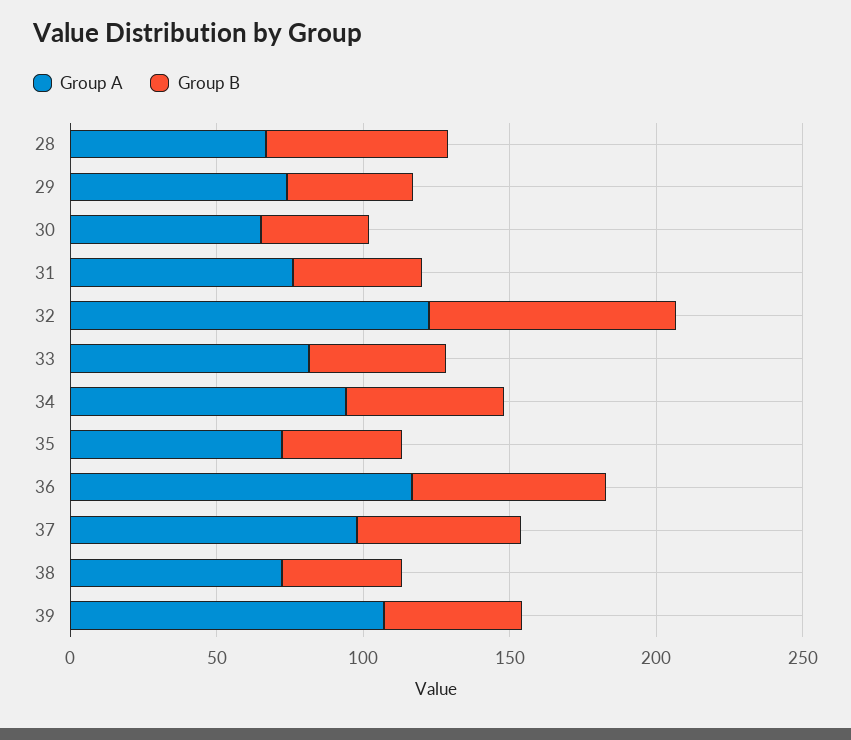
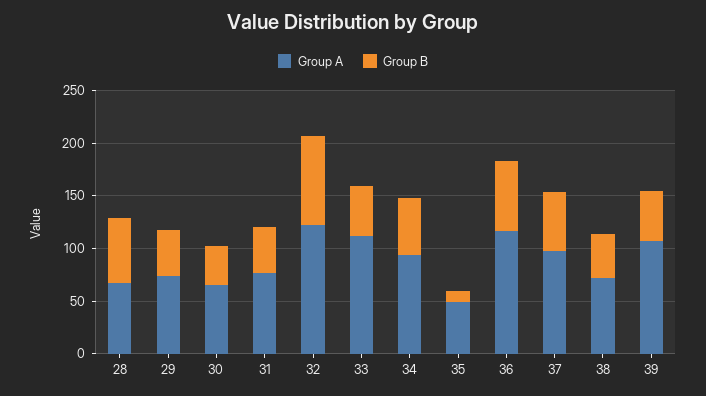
  {
    "Group A": {
      "28": 70,
      "29": 70,
      "30": 70,
      "31": 80,
      "32": 120,
-     "33": 80,
+     "33": 110,
      "34": 90,
-     "35": 70,
+     "35": 50,
      "36": 120,
      "37": 100,
      "38": 70,
      "39": 110
    },
    "Group B": {
      "28": 60,
      "29": 40,
      "30": 40,
      "31": 40,
      "32": 80,
      "33": 50,
      "34": 50,
-     "35": 40,
+     "35": 10,
      "36": 70,
      "37": 60,
      "38": 40,
      "39": 50
    }
  }

